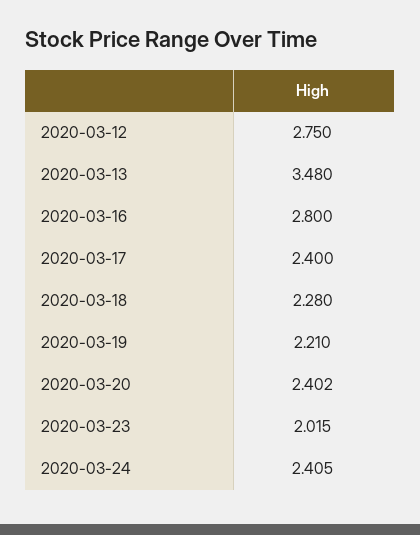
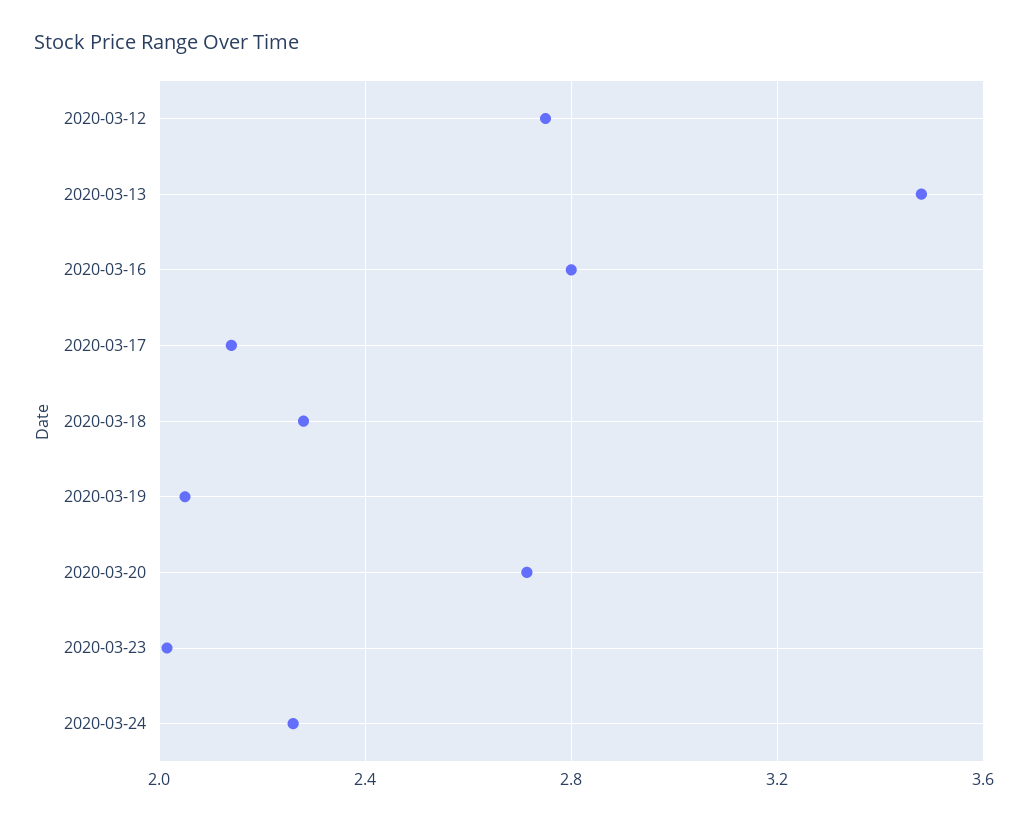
  {
    "2020-03-12": 2.75,
    "2020-03-13": 3.48,
    "2020-03-16": 2.8,
-   "2020-03-17": 2.4,
+   "2020-03-17": 2.15,
    "2020-03-18": 2.28,
-   "2020-03-19": 2.21,
+   "2020-03-19": 2.05,
-   "2020-03-20": 2.402,
+   "2020-03-20": 2.7,
    "2020-03-23": 2.015,
-   "2020-03-24": 2.405
+   "2020-03-24": 2.25
  }

